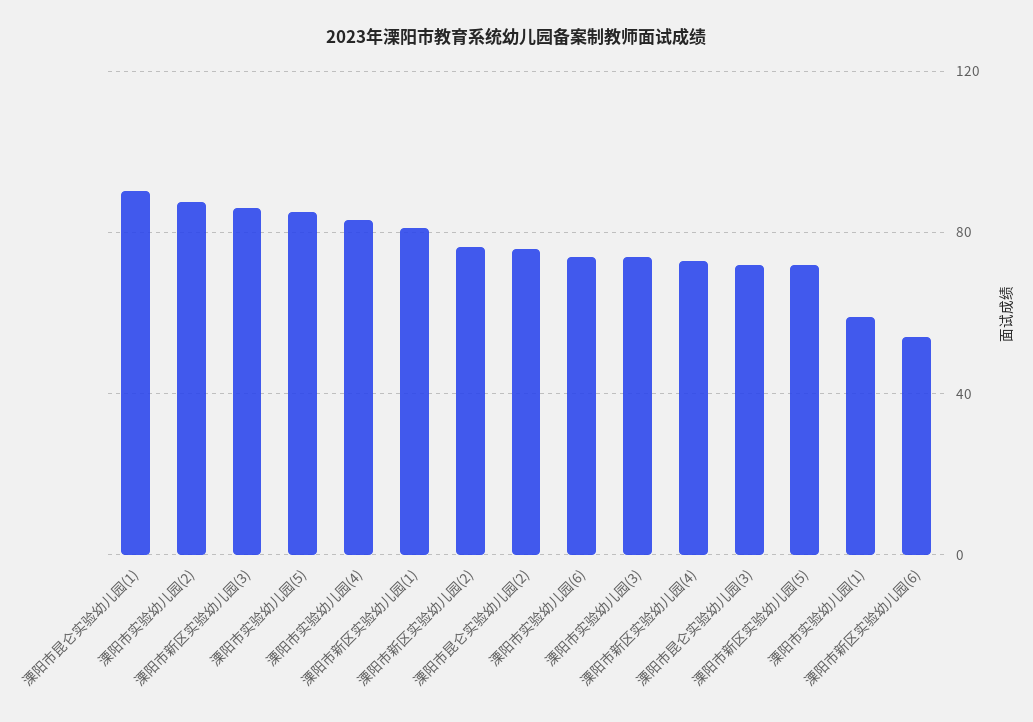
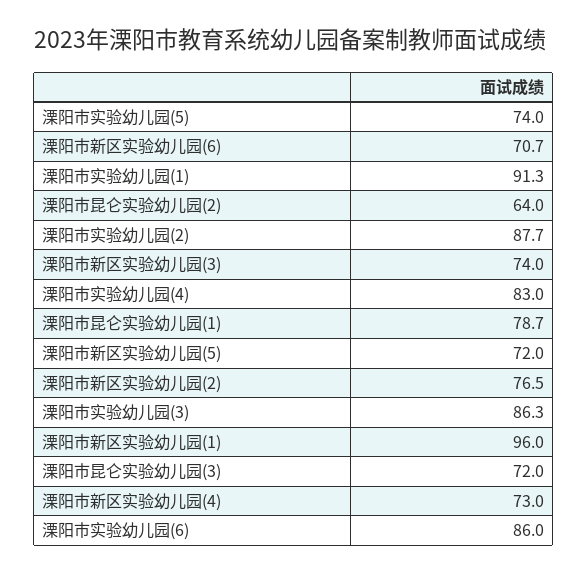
  {
-   "溧阳市昆仑实验幼儿园(1)": 90,
+   "溧阳市昆仑实验幼儿园(1)": 78.7,
    "溧阳市实验幼儿园(2)": 87.7,
-   "溧阳市新区实验幼儿园(3)": 85,
+   "溧阳市新区实验幼儿园(3)": 74,
-   "溧阳市实验幼儿园(5)": 85,
+   "溧阳市实验幼儿园(5)": 74,
    "溧阳市实验幼儿园(4)": 83,
-   "溧阳市新区实验幼儿园(1)": 80,
+   "溧阳市新区实验幼儿园(1)": 96,
    "溧阳市新区实验幼儿园(2)": 76.5,
-   "溧阳市昆仑实验幼儿园(2)": 75,
+   "溧阳市昆仑实验幼儿园(2)": 64,
-   "溧阳市实验幼儿园(6)": 75,
+   "溧阳市实验幼儿园(6)": 86,
-   "溧阳市实验幼儿园(3)": 75,
+   "溧阳市实验幼儿园(3)": 86.3,
    "溧阳市新区实验幼儿园(4)": 73,
    "溧阳市昆仑实验幼儿园(3)": 72,
    "溧阳市新区实验幼儿园(5)": 72,
-   "溧阳市实验幼儿园(1)": 60,
+   "溧阳市实验幼儿园(1)": 91.3,
-   "溧阳市新区实验幼儿园(6)": 55
+   "溧阳市新区实验幼儿园(6)": 70.7
  }

